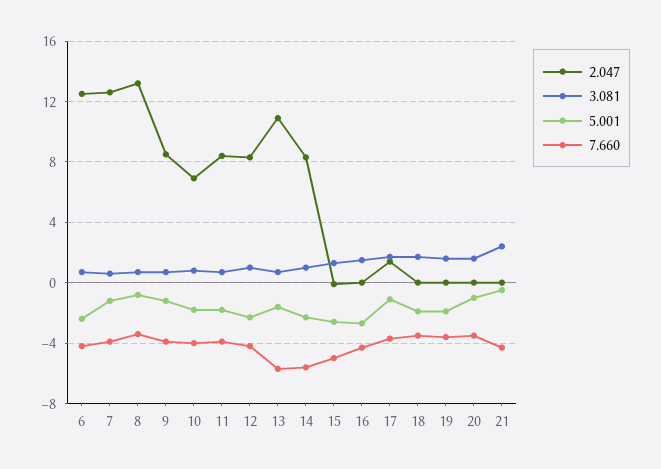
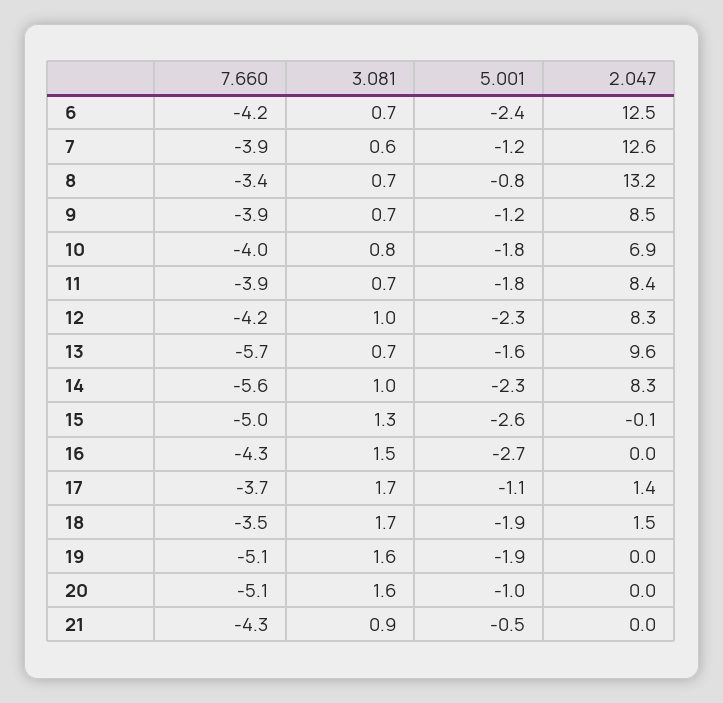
  {
    "2.047": {
      "6": 12.5,
      "7": 12.6,
      "8": 13.2,
      "9": 8.5,
      "10": 6.9,
      "11": 8.4,
      "12": 8.3,
-     "13": 11,
+     "13": 9.6,
      "14": 8.3,
      "15": -0.1,
      "16": 0,
      "17": 1.4,
-     "18": 0,
+     "18": 1.5,
      "19": 0,
      "20": 0,
      "21": 0
    },
    "3.081": {
      "6": 0.7,
      "7": 0.6,
      "8": 0.7,
      "9": 0.7,
      "10": 0.8,
      "11": 0.7,
      "12": 1,
      "13": 0.7,
      "14": 1,
      "15": 1.3,
      "16": 1.5,
      "17": 1.7,
      "18": 1.7,
      "19": 1.6,
      "20": 1.6,
-     "21": 2.5
+     "21": 0.9
    },
    "5.001": {
      "6": -2.4,
      "7": -1.2,
      "8": -0.8,
      "9": -1.2,
      "10": -1.8,
      "11": -1.8,
      "12": -2.3,
      "13": -1.6,
      "14": -2.3,
      "15": -2.6,
      "16": -2.7,
      "17": -1.1,
      "18": -1.9,
      "19": -1.9,
      "20": -1,
      "21": -0.5
    },
    "7.660": {
      "6": -4.2,
      "7": -3.9,
      "8": -3.4,
      "9": -3.9,
      "10": -4,
      "11": -3.9,
      "12": -4.2,
      "13": -5.7,
      "14": -5.6,
      "15": -5,
      "16": -4.3,
      "17": -3.7,
      "18": -3.5,
-     "19": -3.5,
+     "19": -5.1,
-     "20": -3.5,
+     "20": -5.1,
      "21": -4.3
    }
  }

